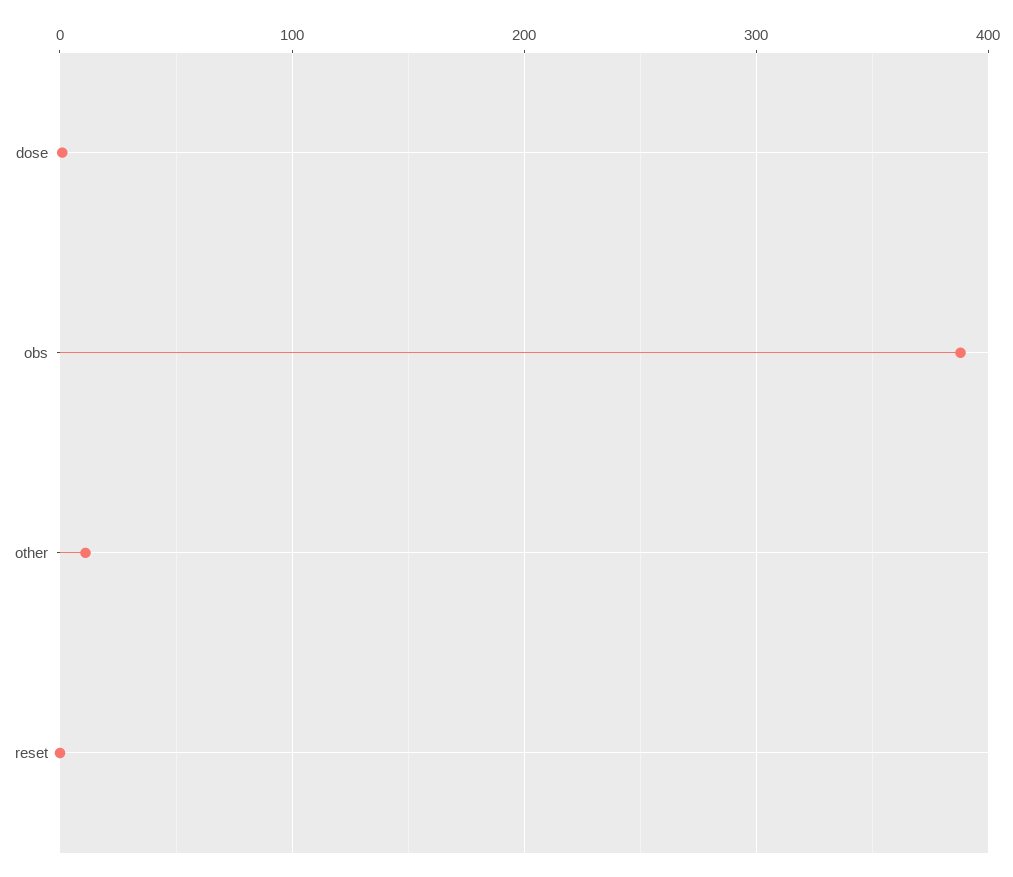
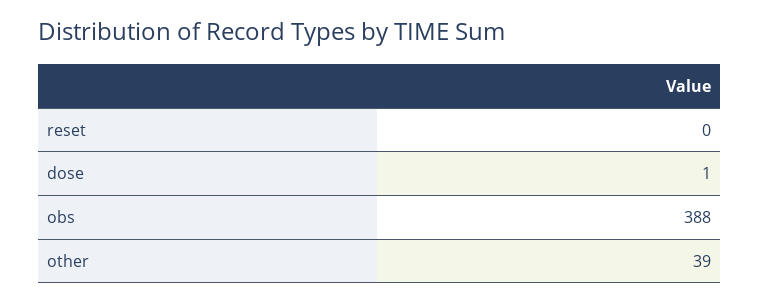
  {
    "dose": 1,
    "obs": 388,
-   "other": 10,
+   "other": 39,
    "reset": 0
  }

